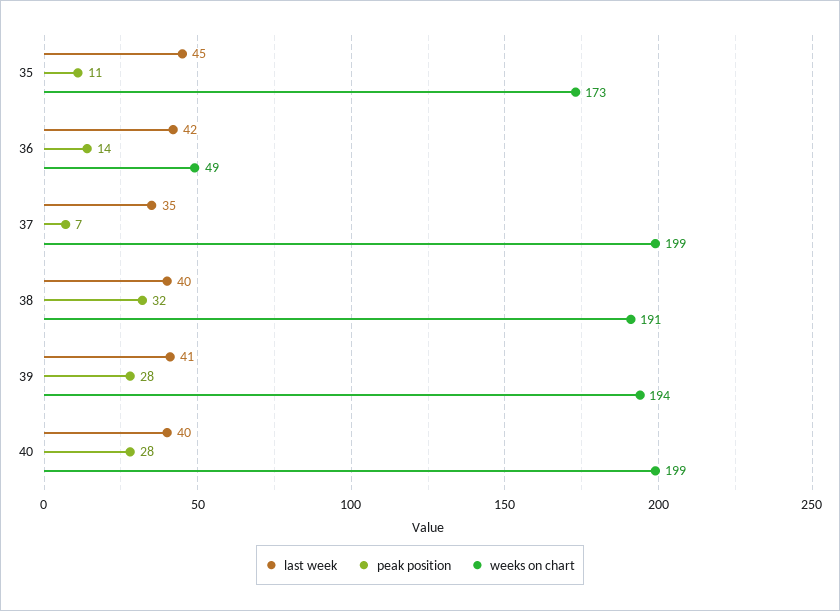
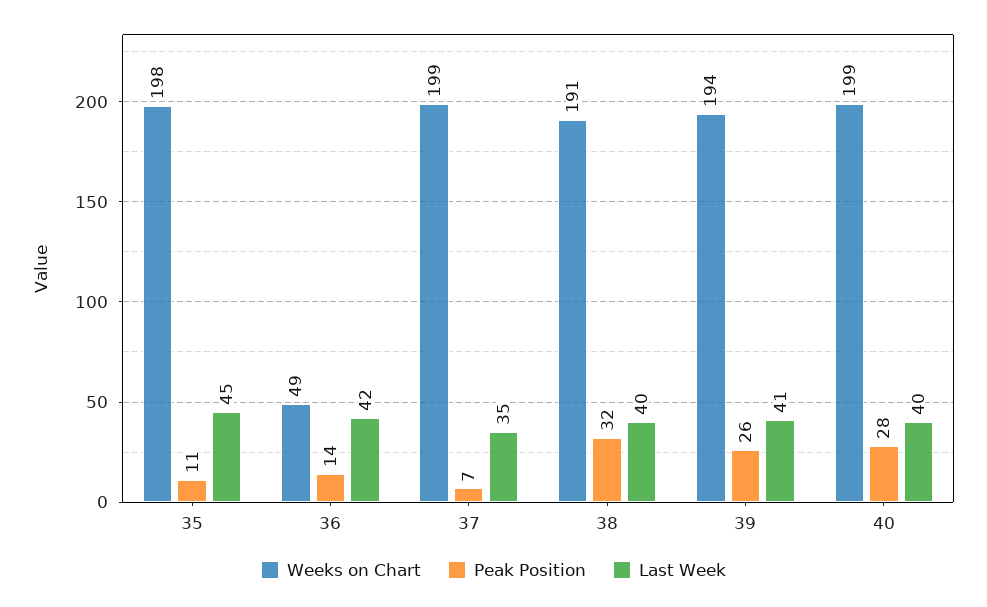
  {
    "last week": {
      "35": 45,
      "36": 42,
      "37": 35,
      "38": 40,
      "39": 41,
      "40": 40
    },
    "peak position": {
      "35": 11,
      "36": 14,
      "37": 7,
      "38": 32,
-     "39": 28,
+     "39": 26,
      "40": 28
    },
    "weeks on chart": {
-     "35": 173,
+     "35": 198,
      "36": 49,
      "37": 199,
      "38": 191,
      "39": 194,
      "40": 199
    }
  }

